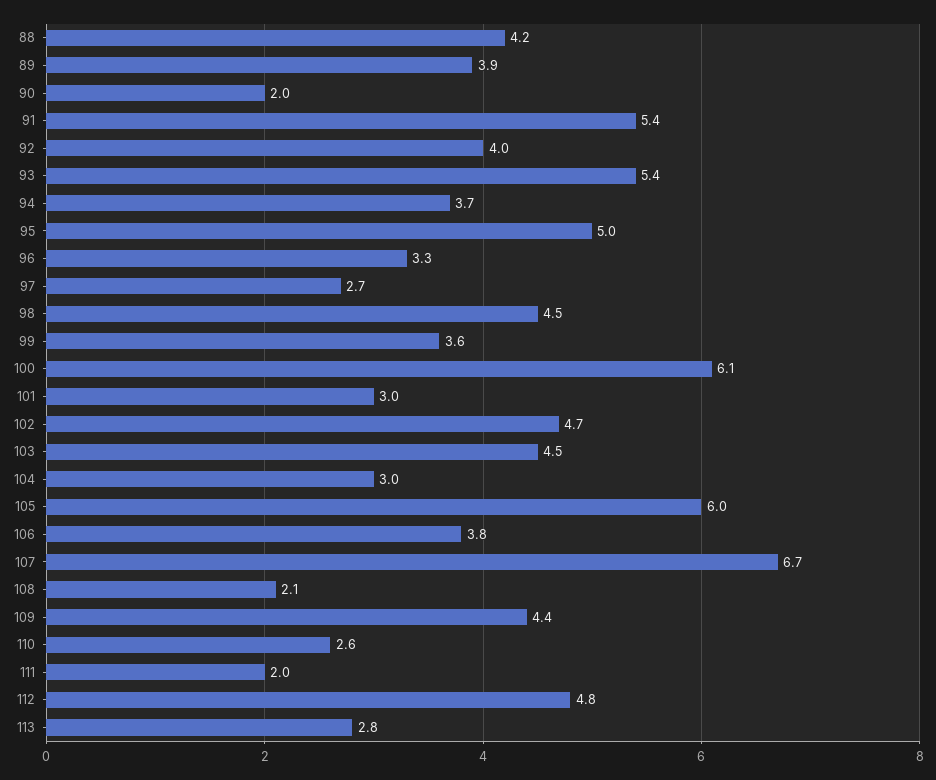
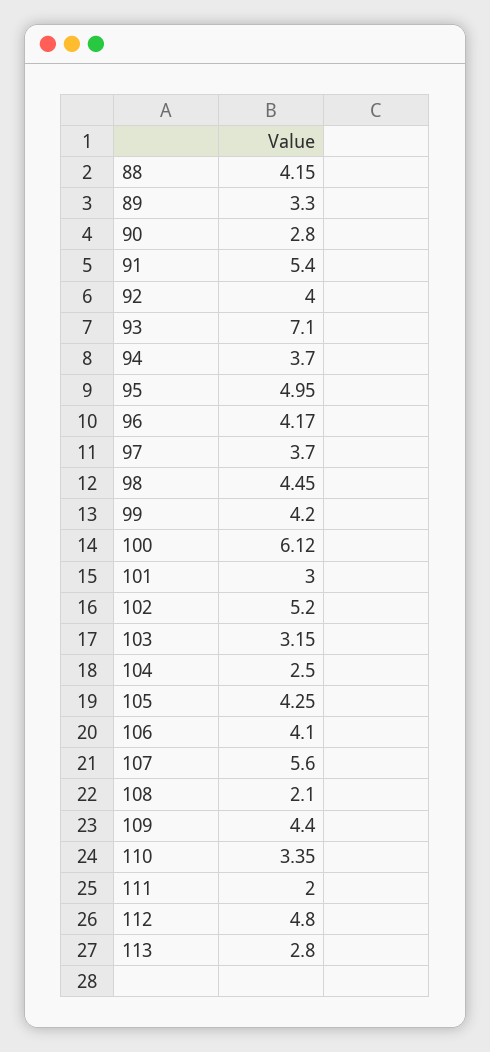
  {
    "88": 4.15,
-   "89": 3.9,
+   "89": 3.3,
-   "90": 2,
+   "90": 2.8,
    "91": 5.4,
    "92": 4,
-   "93": 5.4,
+   "93": 7.1,
    "94": 3.7,
    "95": 4.95,
-   "96": 3.3,
+   "96": 4.17,
-   "97": 2.7,
+   "97": 3.7,
    "98": 4.45,
-   "99": 3.6,
+   "99": 4.2,
    "100": 6.12,
    "101": 3,
-   "102": 4.7,
+   "102": 5.2,
-   "103": 4.5,
+   "103": 3.15,
-   "104": 3,
+   "104": 2.5,
-   "105": 6,
+   "105": 4.25,
-   "106": 3.8,
+   "106": 4.1,
-   "107": 6.7,
+   "107": 5.6,
    "108": 2.1,
    "109": 4.4,
-   "110": 2.6,
+   "110": 3.35,
    "111": 2,
    "112": 4.8,
    "113": 2.8
  }

